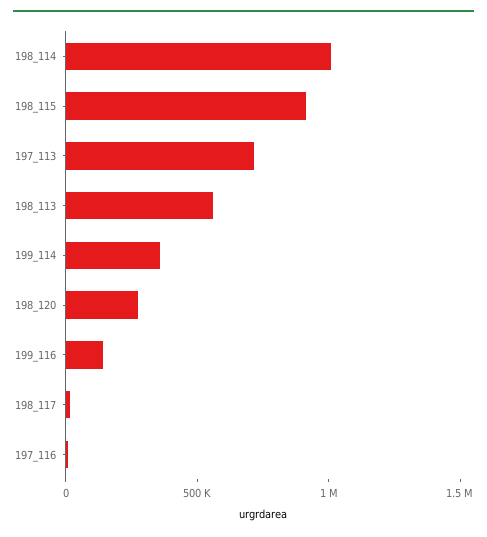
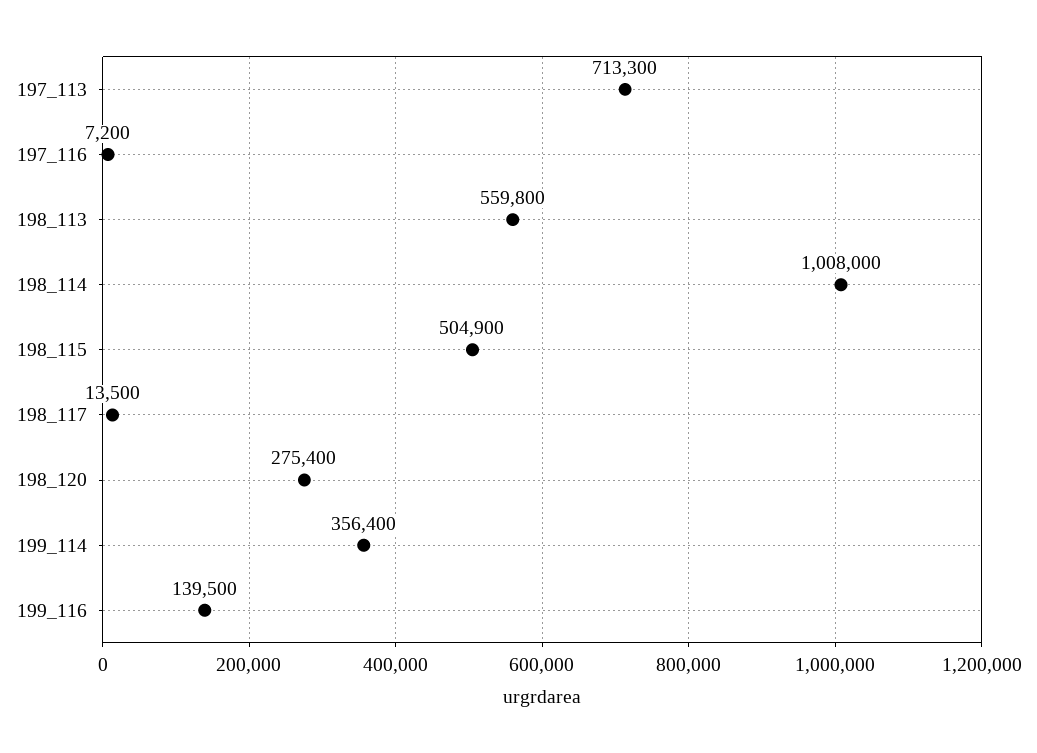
  {
    "198_114": 1008000,
-   "198_115": 900000,
+   "198_115": 504900,
    "197_113": 713300,
    "198_113": 559800,
    "199_114": 356400,
    "198_120": 275400,
    "199_116": 139500,
    "198_117": 13500,
    "197_116": 7200
  }

